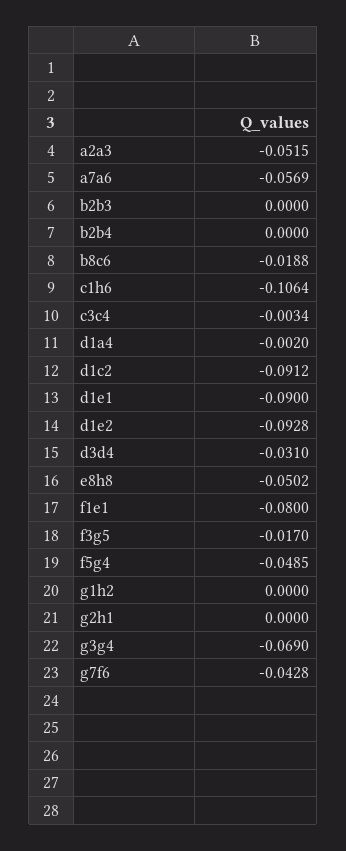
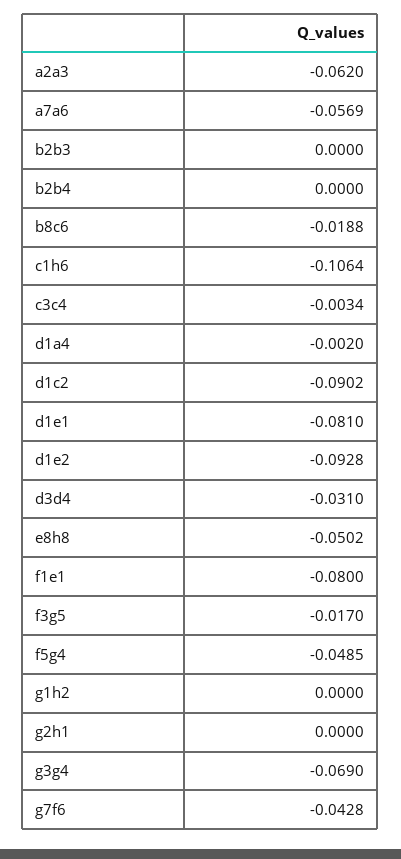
  {
-   "a2a3": -0.0515,
+   "a2a3": -0.062,
    "a7a6": -0.0569,
    "b2b3": 0,
    "b2b4": 0,
    "b8c6": -0.0188,
    "c1h6": -0.1064,
    "c3c4": -0.0034,
    "d1a4": -0.002,
-   "d1c2": -0.0912,
+   "d1c2": -0.0902,
-   "d1e1": -0.09,
+   "d1e1": -0.081,
    "d1e2": -0.0928,
    "d3d4": -0.031,
    "e8h8": -0.0502,
    "f1e1": -0.08,
    "f3g5": -0.017,
    "f5g4": -0.0485,
    "g1h2": 0,
    "g2h1": 0,
    "g3g4": -0.069,
    "g7f6": -0.0428
  }

